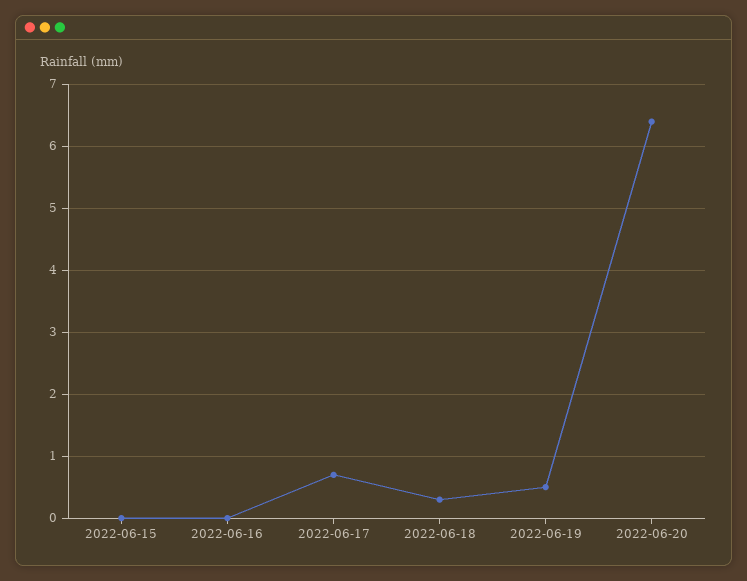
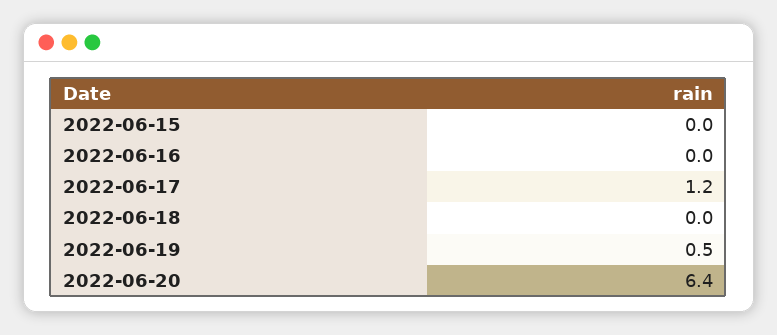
  {
    "2022-06-15": 0,
    "2022-06-16": 0,
-   "2022-06-17": 0.7,
+   "2022-06-17": 1.2,
-   "2022-06-18": 0.3,
+   "2022-06-18": 0,
    "2022-06-19": 0.5,
    "2022-06-20": 6.4
  }

